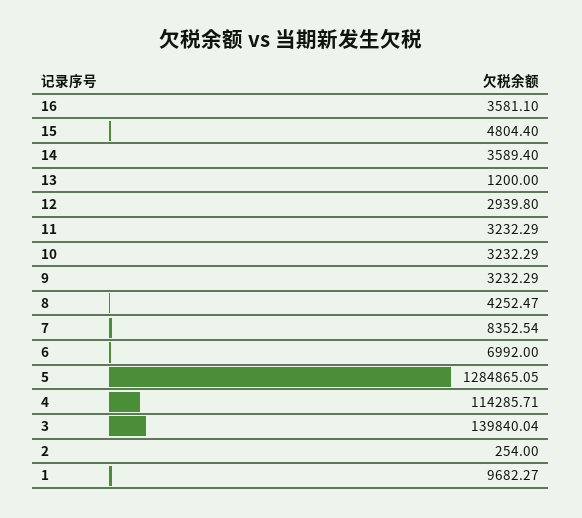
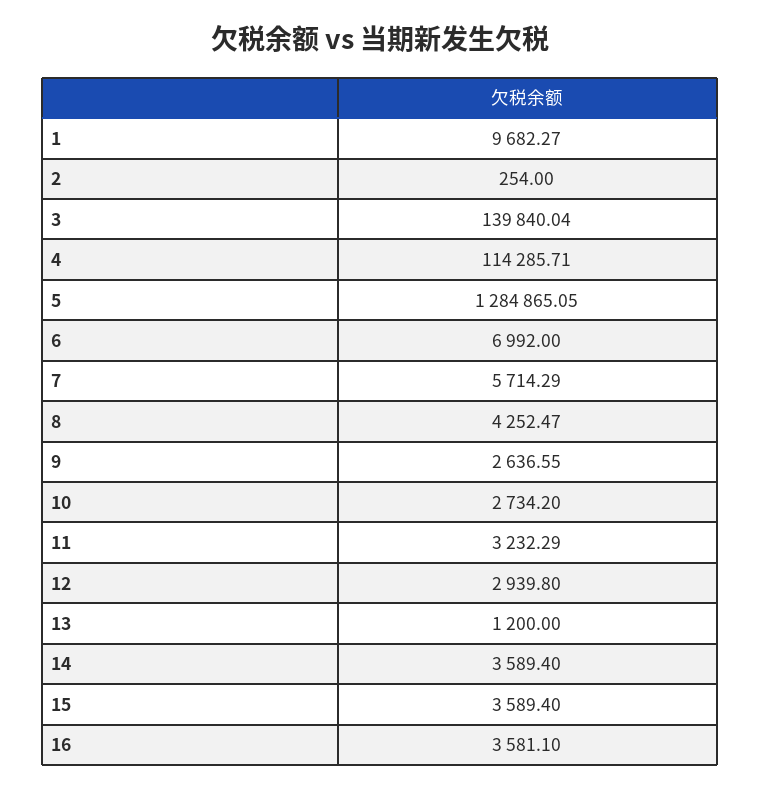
  {
    "16": 3581.1,
-   "15": 4804.4,
+   "15": 3589.4,
    "14": 3589.4,
    "13": 1200,
    "12": 2939.8,
    "11": 3232.29,
-   "10": 3232.29,
+   "10": 2734.2,
-   "9": 3232.29,
+   "9": 2636.55,
    "8": 4252.47,
-   "7": 8352.54,
+   "7": 5714.29,
    "6": 6992,
    "5": 1284865.05,
    "4": 114285.71,
    "3": 139840.04,
    "2": 254,
    "1": 9682.27
  }

